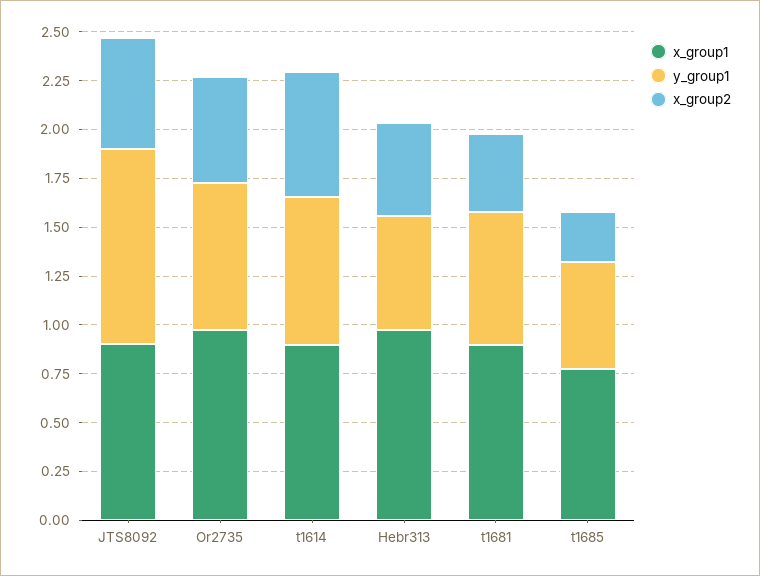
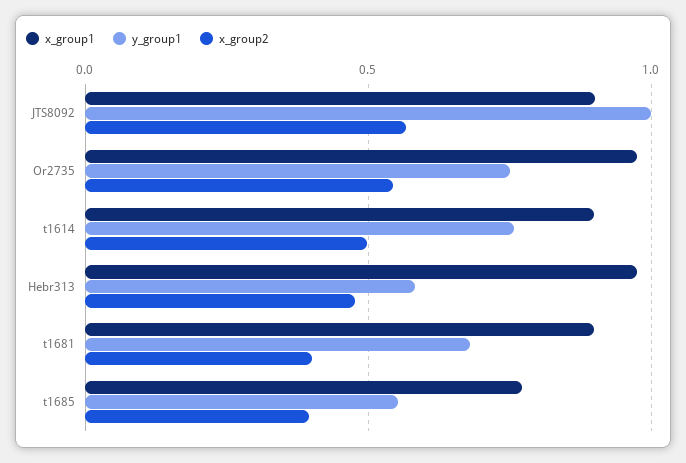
  {
    "x_group1": {
      "JTS8092": 0.9,
      "Or2735": 0.95,
      "t1614": 0.9,
      "Hebr313": 0.95,
      "t1681": 0.9,
      "t1685": 0.75
    },
    "y_group1": {
      "JTS8092": 1,
      "Or2735": 0.75,
      "t1614": 0.75,
      "Hebr313": 0.6,
      "t1681": 0.7,
      "t1685": 0.55
    },
    "x_group2": {
      "JTS8092": 0.55,
      "Or2735": 0.55,
-     "t1614": 0.65,
+     "t1614": 0.5,
      "Hebr313": 0.5,
      "t1681": 0.4,
-     "t1685": 0.25
+     "t1685": 0.4
    }
  }

